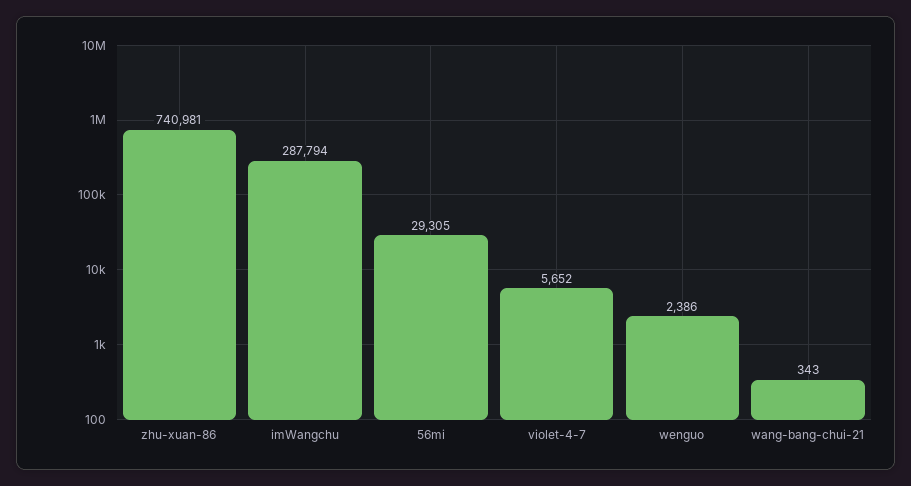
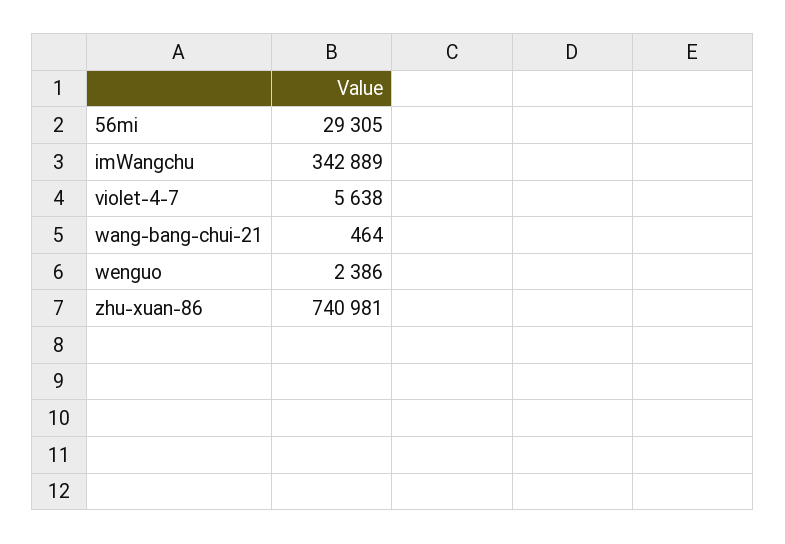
  {
    "zhu-xuan-86": 740981,
-   "imWangchu": 287794,
+   "imWangchu": 342889,
    "56mi": 29305,
-   "violet-4-7": 5652,
+   "violet-4-7": 5638,
    "wenguo": 2386,
-   "wang-bang-chui-21": 343
+   "wang-bang-chui-21": 464
  }

